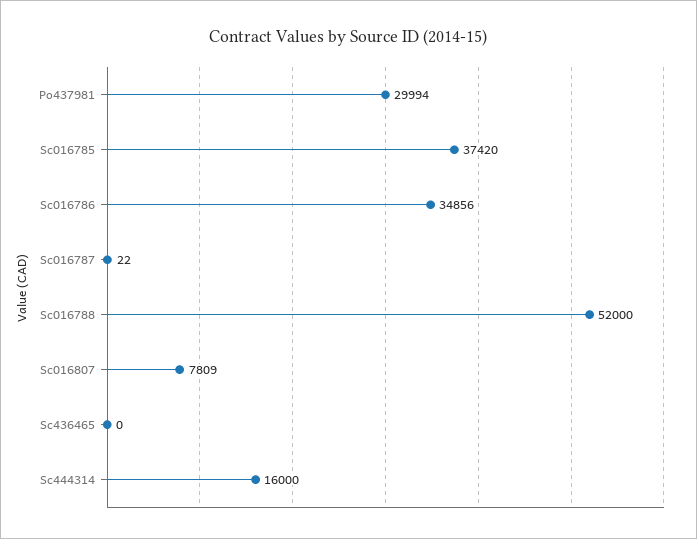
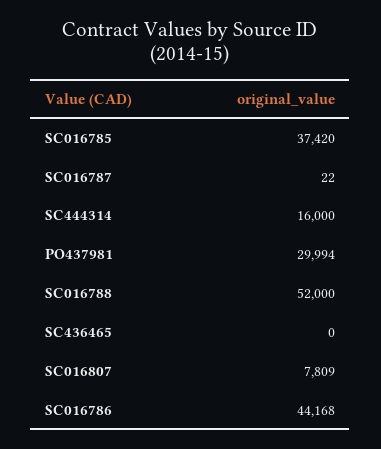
  {
    "Po437981": 29994,
    "Sc016785": 37420,
-   "Sc016786": 34856,
+   "Sc016786": 44168,
    "Sc016787": 22,
    "Sc016788": 52000,
    "Sc016807": 7809,
    "Sc436465": 0,
    "Sc444314": 16000
  }

